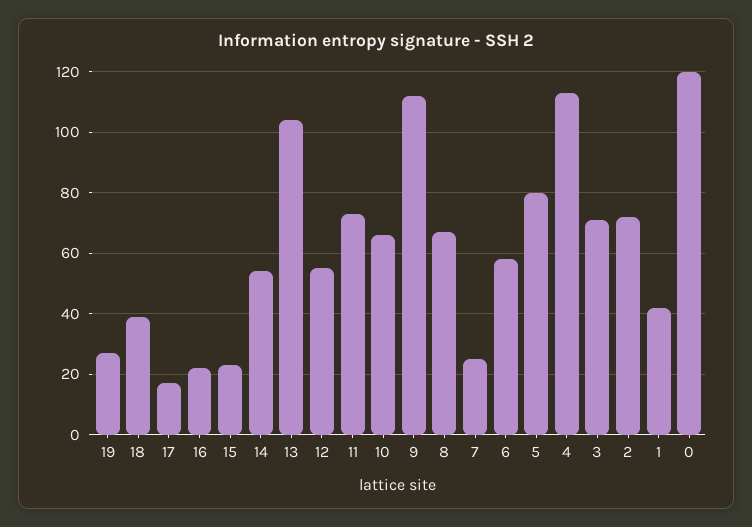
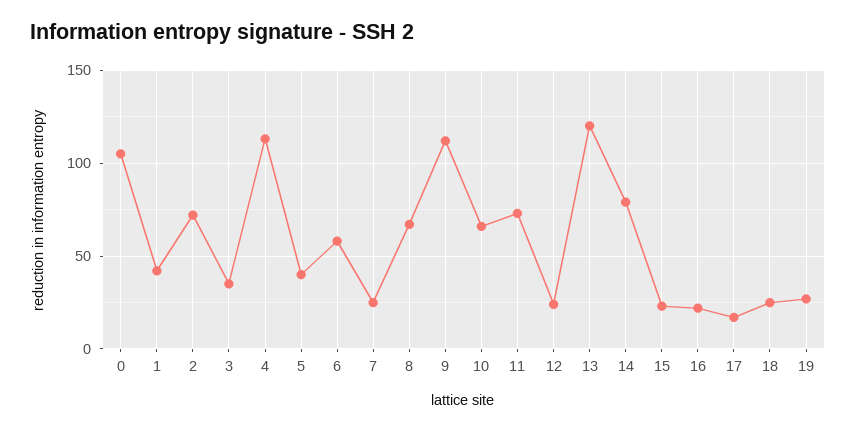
  {
    "19": 25,
-   "18": 40,
+   "18": 25,
    "17": 15,
    "16": 20,
    "15": 25,
-   "14": 55,
+   "14": 80,
-   "13": 105,
+   "13": 120,
-   "12": 55,
+   "12": 25,
    "11": 75,
    "10": 65,
    "9": 110,
    "8": 65,
    "7": 25,
    "6": 60,
-   "5": 80,
+   "5": 40,
    "4": 115,
-   "3": 70,
+   "3": 35,
    "2": 70,
    "1": 40,
-   "0": 120
+   "0": 105
  }

